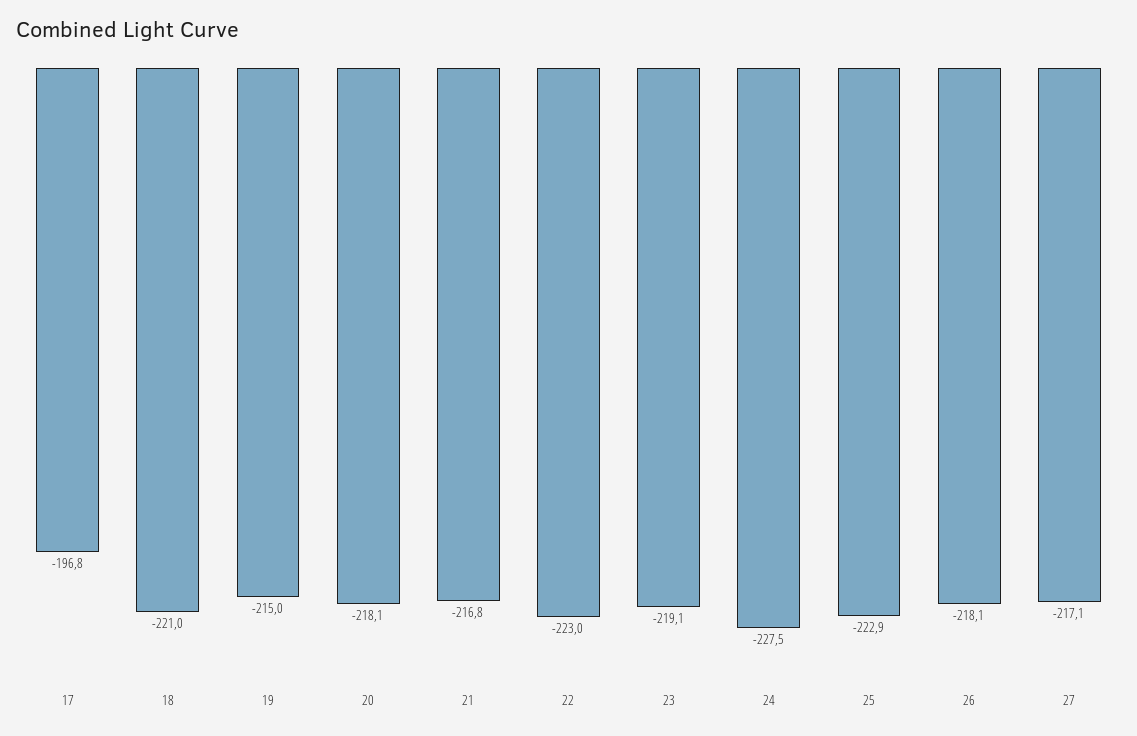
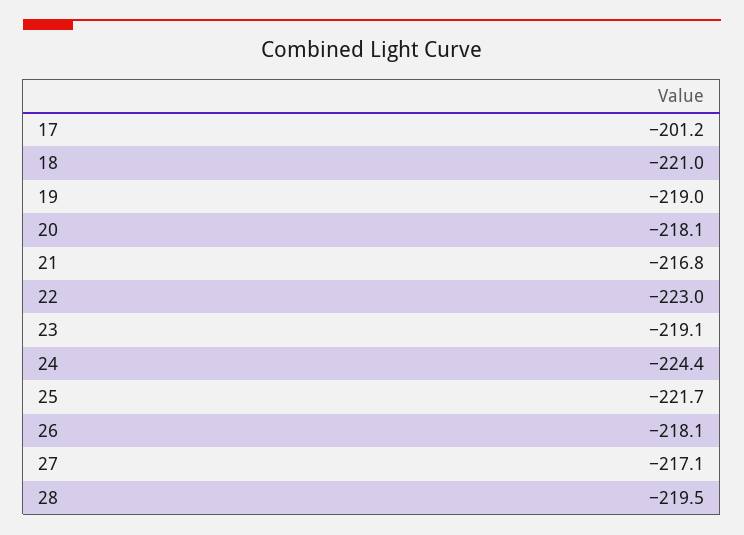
  {
-   "17": -196.8,
+   "17": -201.2,
    "18": -221,
-   "19": -215,
+   "19": -219,
    "20": -218.1,
    "21": -216.8,
    "22": -223,
    "23": -219.1,
-   "24": -227.5,
+   "24": -224.4,
-   "25": -222.9,
+   "25": -221.7,
    "26": -218.1,
-   "27": -217.1
+   "27": -217.1,
+   "28": -219.5
  }

